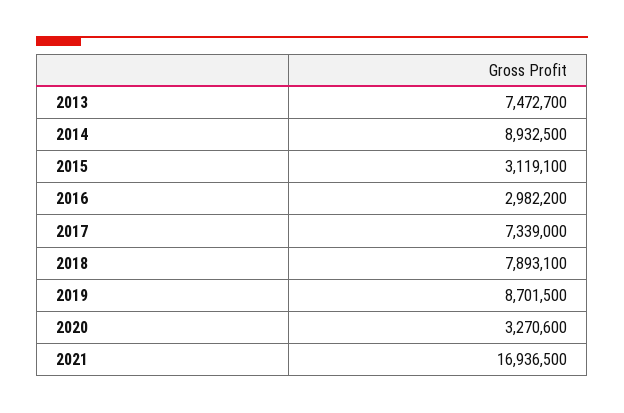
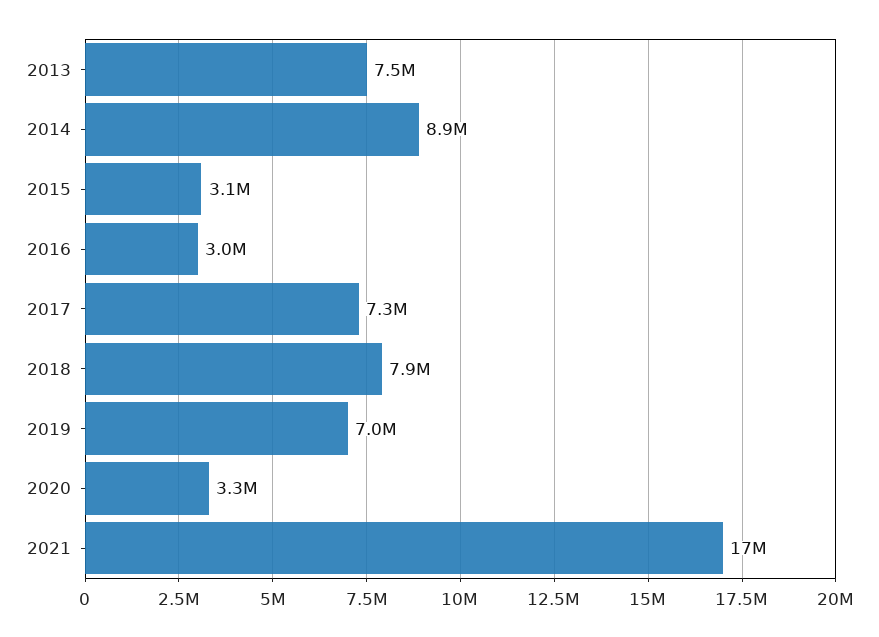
  {
    "2013": 7472700,
    "2014": 8932500,
    "2015": 3119100,
    "2016": 2982200,
    "2017": 7339000,
    "2018": 7893100,
-   "2019": 8701500,
+   "2019": 7000000,
    "2020": 3270600,
    "2021": 16936500
  }

